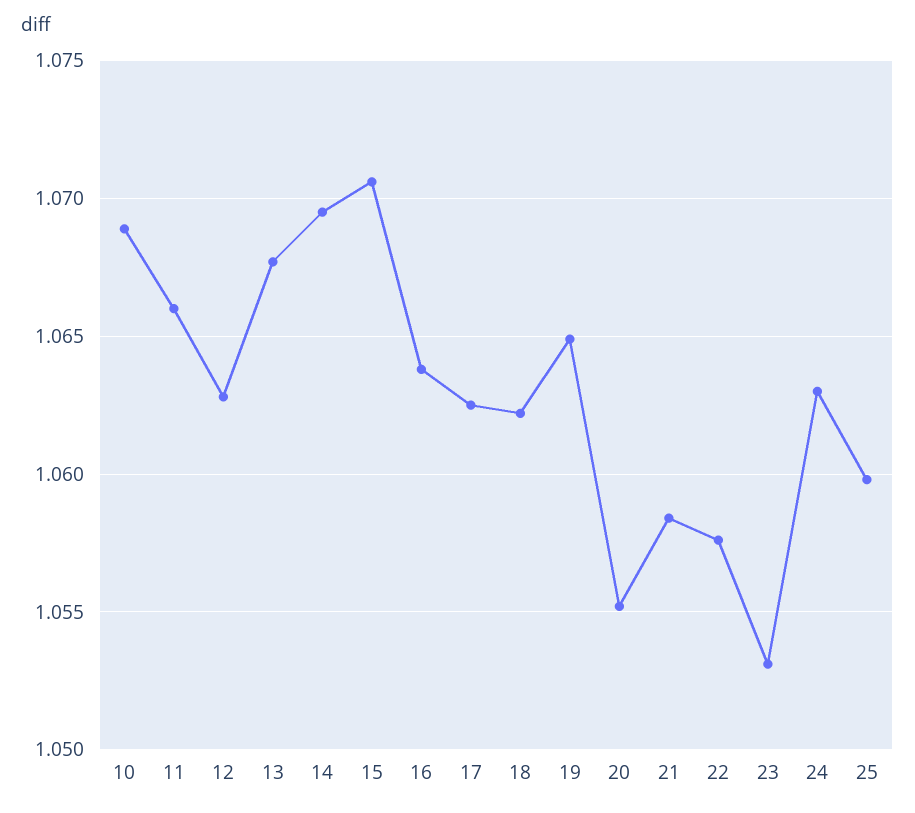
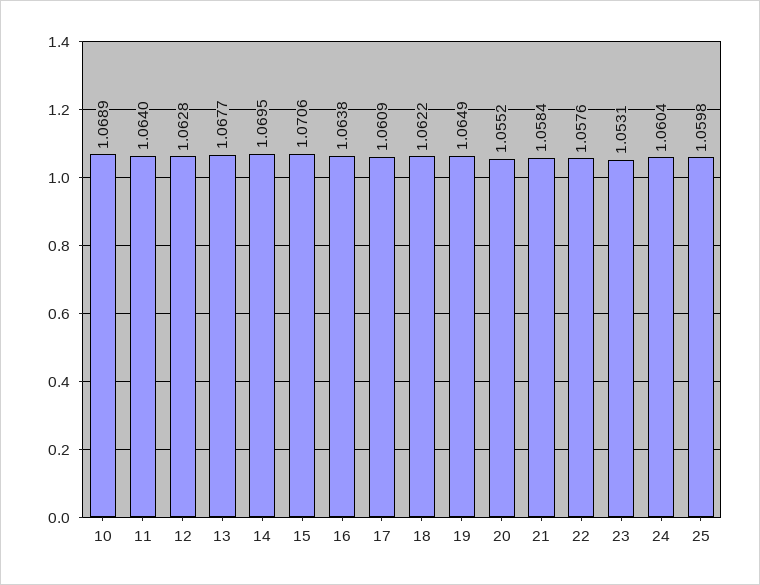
  {
    "10": 1.0689,
-   "11": 1.066,
+   "11": 1.064,
    "12": 1.0628,
    "13": 1.0677,
    "14": 1.0695,
    "15": 1.0706,
    "16": 1.0638,
-   "17": 1.0625,
+   "17": 1.0609,
    "18": 1.0622,
    "19": 1.0649,
    "20": 1.0552,
    "21": 1.0584,
    "22": 1.0576,
    "23": 1.0531,
-   "24": 1.063,
+   "24": 1.0604,
    "25": 1.0598
  }

